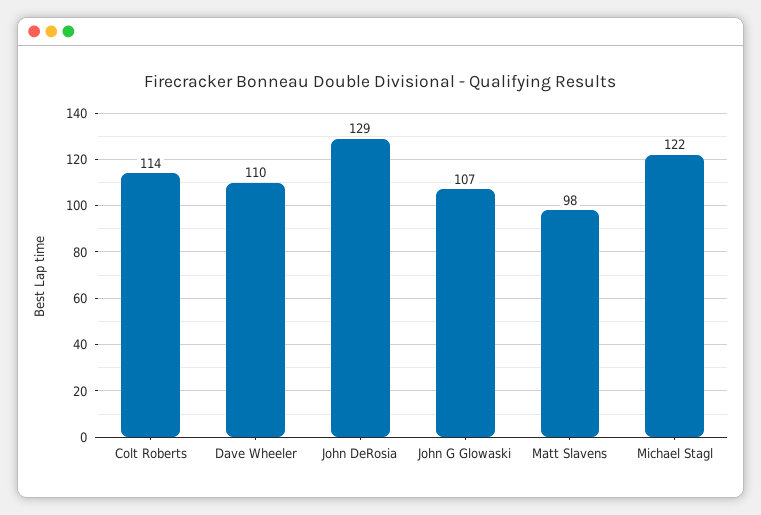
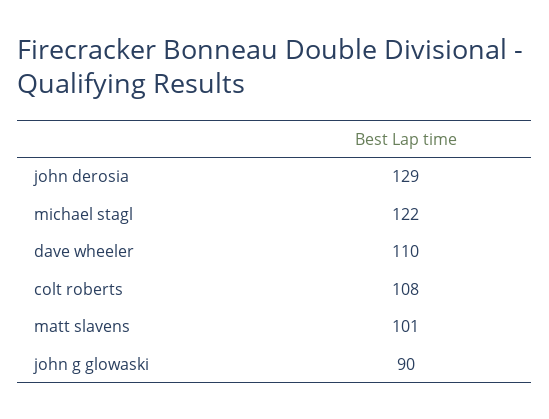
  {
-   "Colt Roberts": 114,
+   "Colt Roberts": 108,
    "Dave Wheeler": 110,
    "John DeRosia": 129,
-   "John G Glowaski": 107,
+   "John G Glowaski": 90,
-   "Matt Slavens": 98,
+   "Matt Slavens": 101,
    "Michael Stagl": 122
  }

